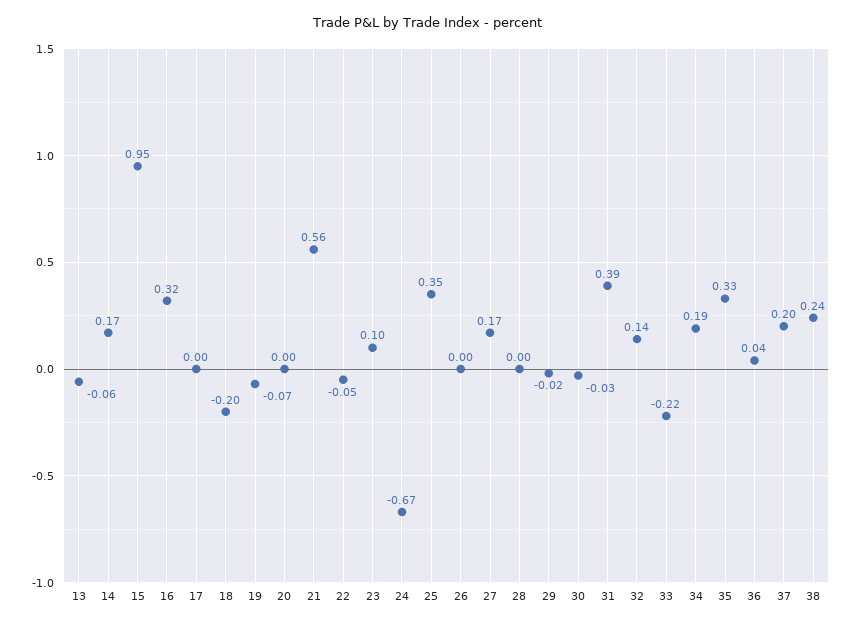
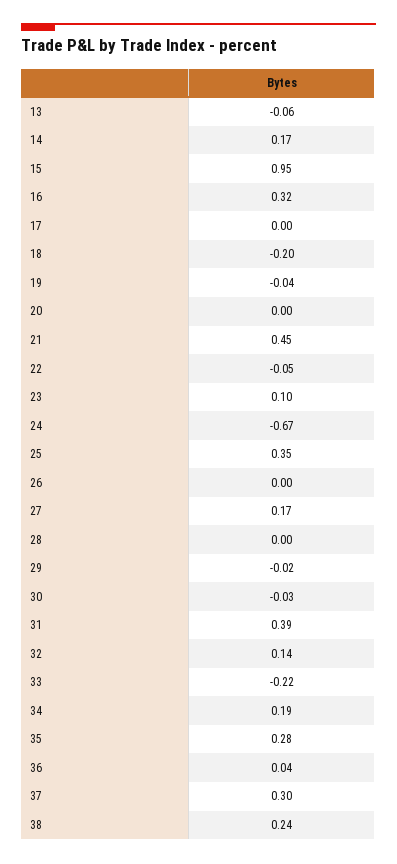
  {
    "13": -0.06,
    "14": 0.17,
    "15": 0.95,
    "16": 0.32,
    "17": 0,
    "18": -0.2,
-   "19": -0.07,
+   "19": -0.04,
    "20": 0,
-   "21": 0.56,
+   "21": 0.45,
    "22": -0.05,
    "23": 0.1,
    "24": -0.67,
    "25": 0.35,
    "26": 0,
    "27": 0.17,
    "28": 0,
    "29": -0.02,
    "30": -0.03,
    "31": 0.39,
    "32": 0.14,
    "33": -0.22,
    "34": 0.19,
-   "35": 0.33,
+   "35": 0.28,
    "36": 0.04,
-   "37": 0.2,
+   "37": 0.3,
    "38": 0.24
  }

